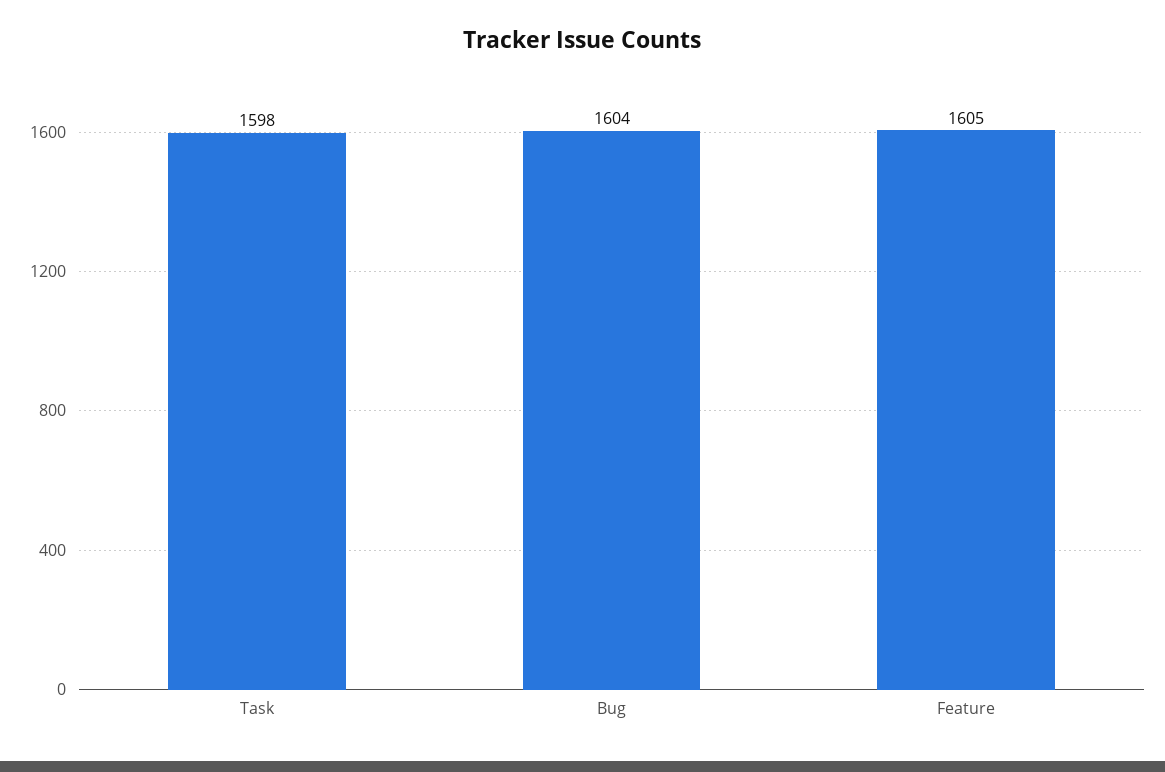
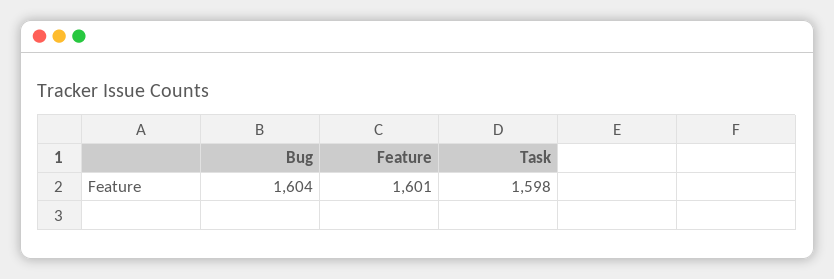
  {
    "Task": 1598,
    "Bug": 1604,
-   "Feature": 1605
+   "Feature": 1601
  }

